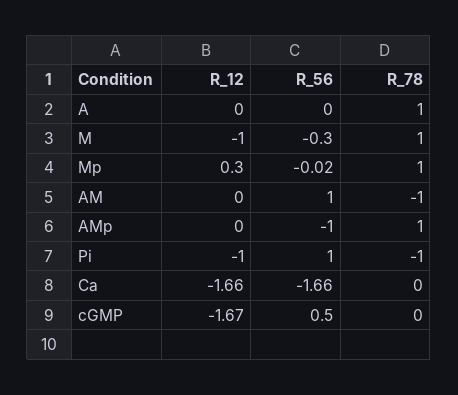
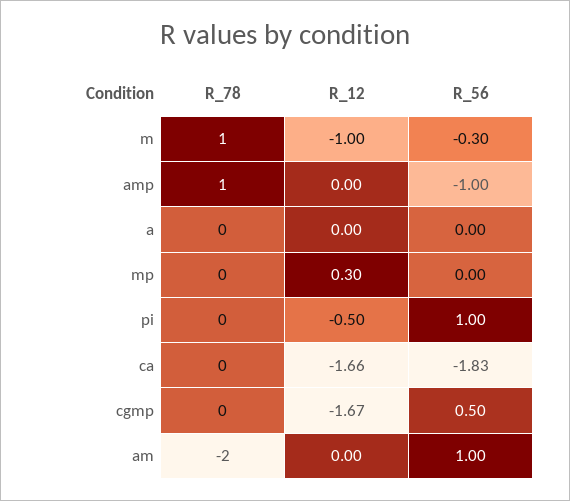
  {
    "R_12": {
      "A": 0,
      "M": -1,
      "Mp": 0.3,
      "AM": 0,
      "AMp": 0,
-     "Pi": -1,
+     "Pi": -0.5,
      "Ca": -1.66,
      "cGMP": -1.67
    },
    "R_56": {
      "A": 0,
      "M": -0.3,
-     "Mp": -0.02,
+     "Mp": 0,
      "AM": 1,
      "AMp": -1,
      "Pi": 1,
-     "Ca": -1.66,
+     "Ca": -1.83,
      "cGMP": 0.5
    },
    "R_78": {
-     "A": 1,
+     "A": 0,
      "M": 1,
-     "Mp": 1,
+     "Mp": 0,
-     "AM": -1,
+     "AM": -2,
      "AMp": 1,
-     "Pi": -1,
+     "Pi": 0,
      "Ca": 0,
      "cGMP": 0
    }
  }

